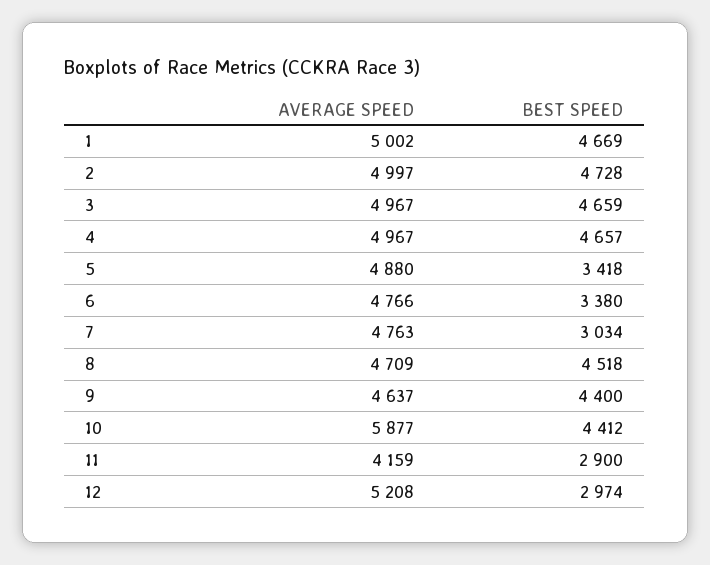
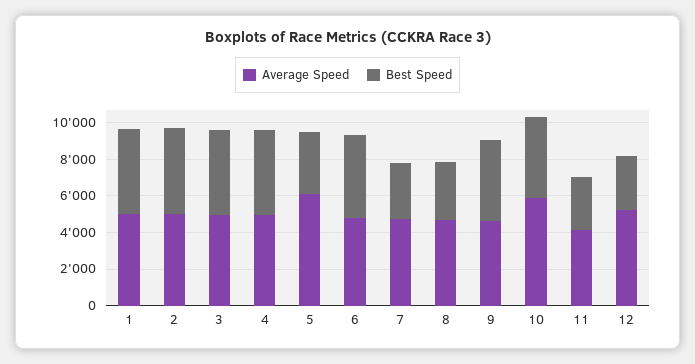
  {
    "AVERAGE SPEED": {
      "1": 5002,
      "2": 4997,
      "3": 4967,
      "4": 4967,
-     "5": 4880,
+     "5": 6000,
      "6": 4766,
      "7": 4763,
      "8": 4709,
      "9": 4637,
      "10": 5877,
      "11": 4159,
      "12": 5208
    },
    "BEST SPEED": {
      "1": 4669,
      "2": 4728,
      "3": 4659,
      "4": 4657,
      "5": 3418,
-     "6": 3380,
+     "6": 4500,
      "7": 3034,
-     "8": 4518,
+     "8": 3000,
      "9": 4400,
      "10": 4412,
      "11": 2900,
      "12": 2974
    }
  }

